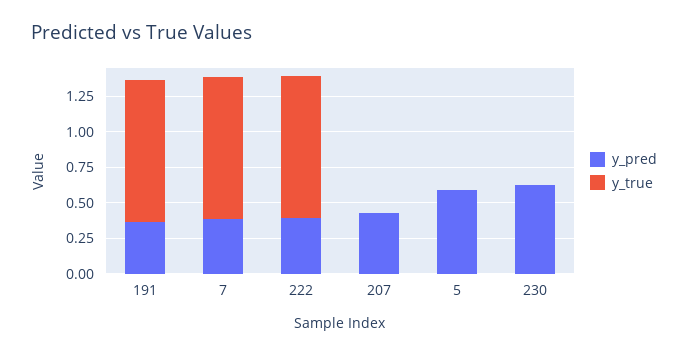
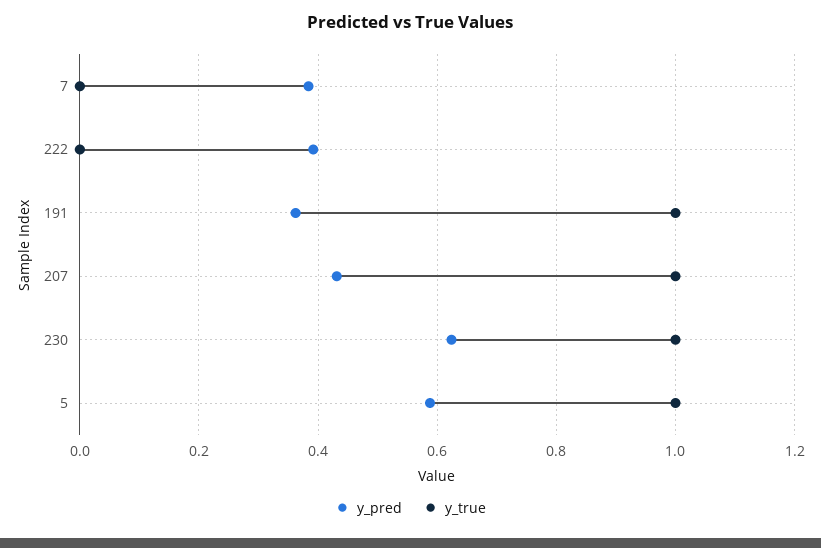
  {
    "y_pred": {
      "191": 0.36,
      "7": 0.38,
      "222": 0.4,
      "207": 0.44,
      "5": 0.58,
      "230": 0.62
    },
    "y_true": {
      "191": 1,
-     "7": 1,
+     "7": 0,
-     "222": 1,
+     "222": 0,
-     "207": 0,
+     "207": 1,
-     "5": 0,
+     "5": 1,
-     "230": 0
+     "230": 1
    }
  }

